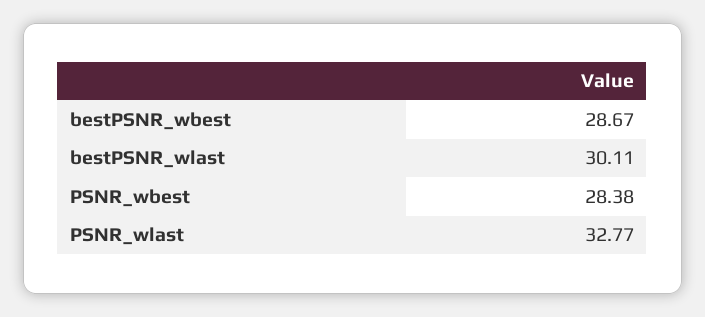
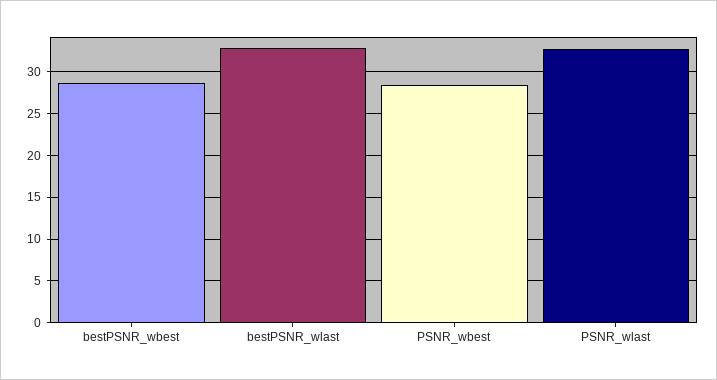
  {
    "bestPSNR_wbest": 28.67,
-   "bestPSNR_wlast": 30.11,
+   "bestPSNR_wlast": 33,
    "PSNR_wbest": 28.38,
    "PSNR_wlast": 32.77
  }

